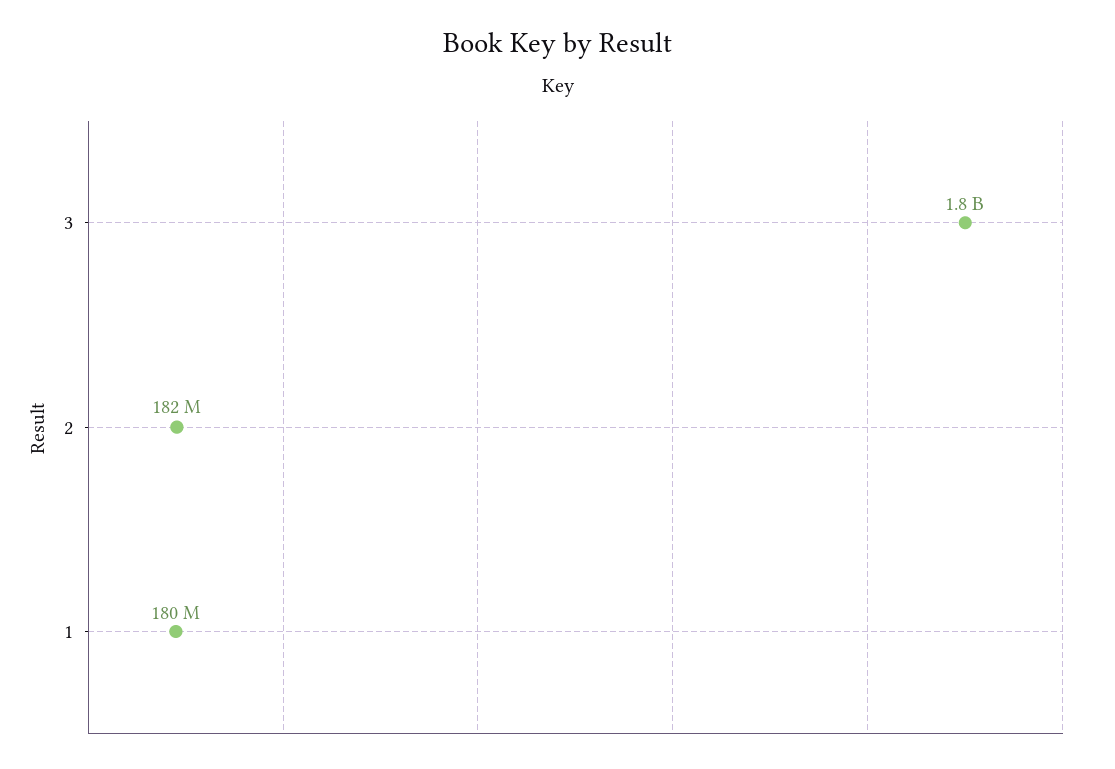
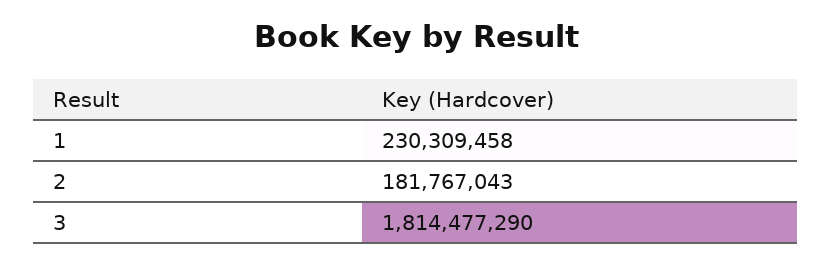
  {
    "3": 1814477290,
    "2": 181767043,
-   "1": 180000000
+   "1": 230309458
  }

